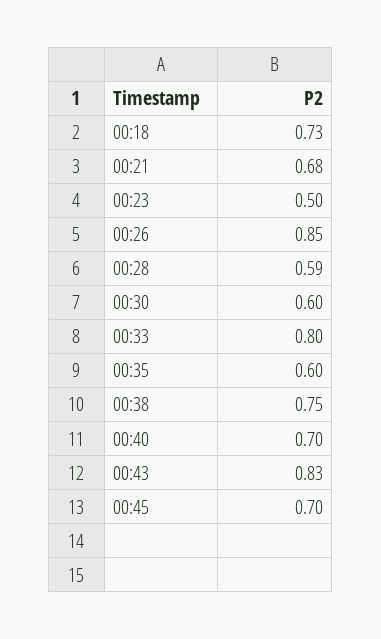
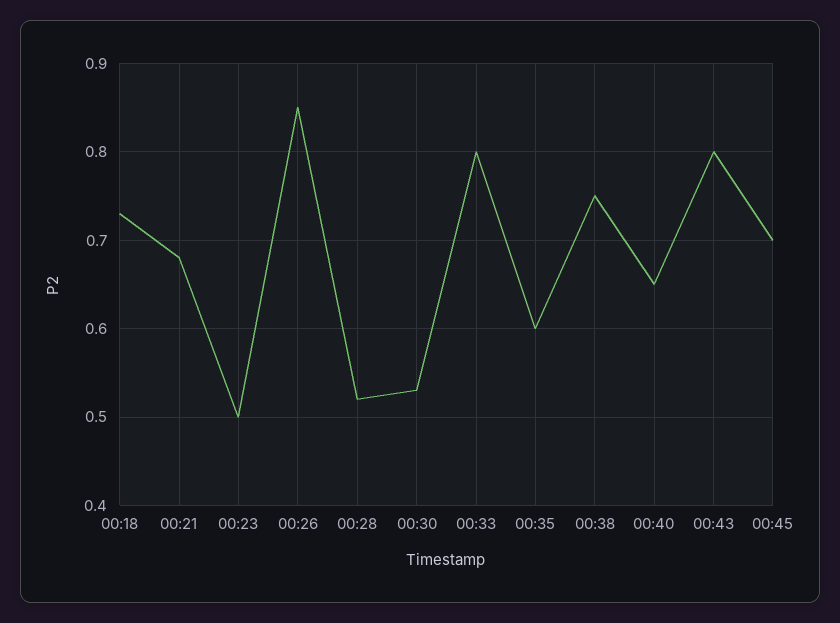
  {
    "00:18": 0.73,
    "00:21": 0.68,
    "00:23": 0.5,
    "00:26": 0.85,
-   "00:28": 0.59,
+   "00:28": 0.52,
-   "00:30": 0.6,
+   "00:30": 0.53,
    "00:33": 0.8,
    "00:35": 0.6,
    "00:38": 0.75,
-   "00:40": 0.7,
+   "00:40": 0.65,
-   "00:43": 0.83,
+   "00:43": 0.8,
    "00:45": 0.7
  }

